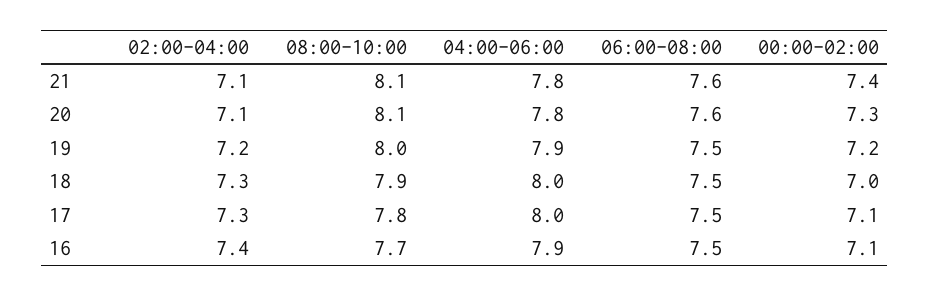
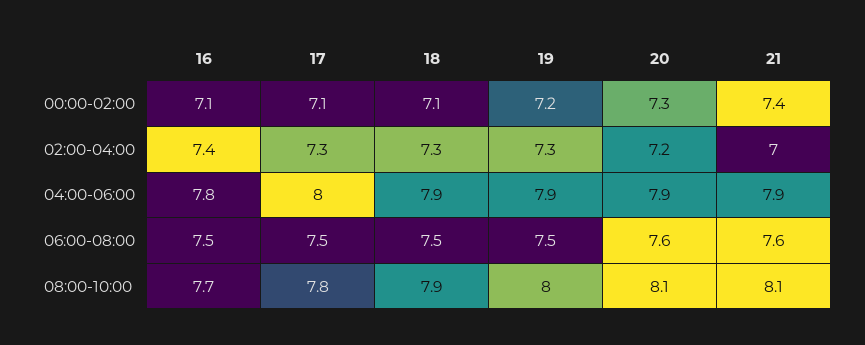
  {
    "02:00-04:00": {
-     "21": 7.1,
+     "21": 7,
-     "20": 7.1,
+     "20": 7.2,
-     "19": 7.2,
+     "19": 7.3,
      "18": 7.3,
      "17": 7.3,
      "16": 7.4
    },
    "08:00-10:00": {
      "21": 8.1,
      "20": 8.1,
      "19": 8,
      "18": 7.9,
      "17": 7.8,
      "16": 7.7
    },
    "04:00-06:00": {
-     "21": 7.8,
+     "21": 7.9,
-     "20": 7.8,
+     "20": 7.9,
      "19": 7.9,
-     "18": 8,
+     "18": 7.9,
      "17": 8,
-     "16": 7.9
+     "16": 7.8
    },
    "06:00-08:00": {
      "21": 7.6,
      "20": 7.6,
      "19": 7.5,
      "18": 7.5,
      "17": 7.5,
      "16": 7.5
    },
    "00:00-02:00": {
      "21": 7.4,
      "20": 7.3,
      "19": 7.2,
-     "18": 7,
+     "18": 7.1,
      "17": 7.1,
      "16": 7.1
    }
  }

